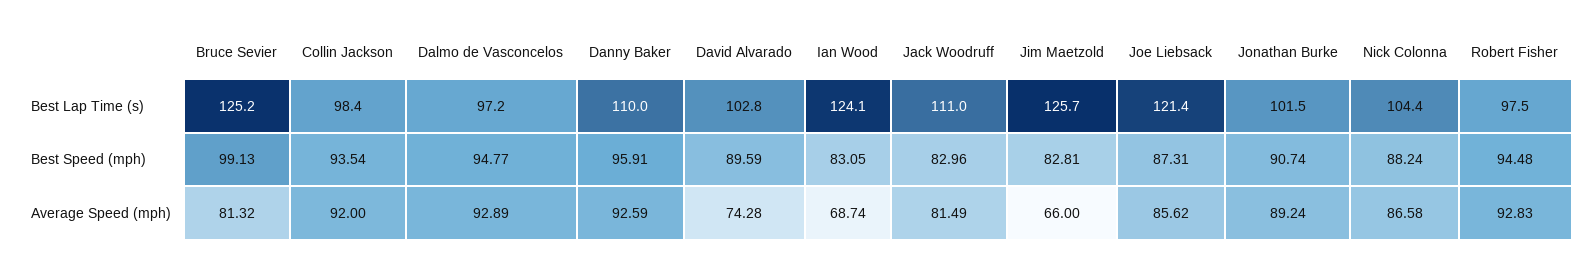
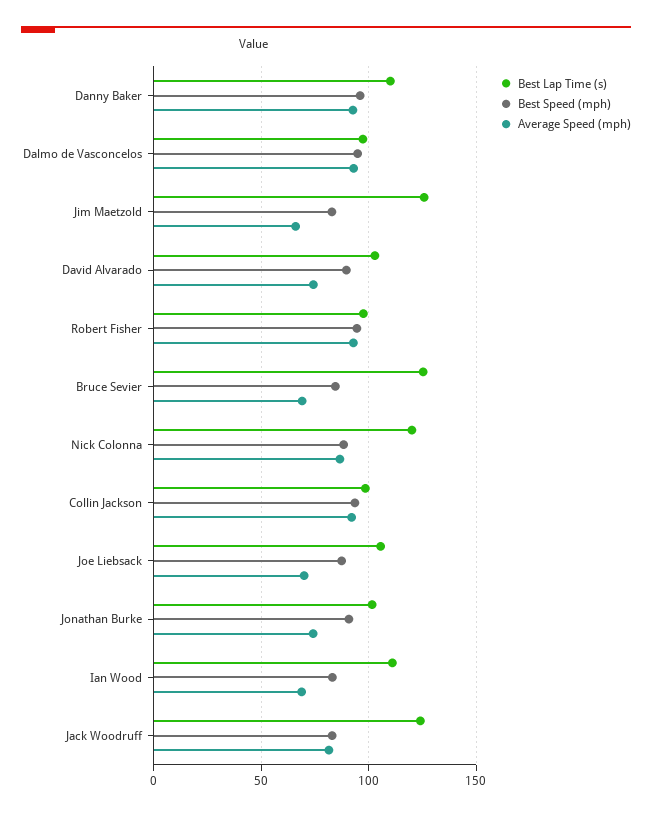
  {
    "Best Lap Time (s)": {
      "Bruce Sevier": 125.2,
      "Collin Jackson": 98.4,
      "Dalmo de Vasconcelos": 97.2,
      "Danny Baker": 110,
      "David Alvarado": 102.8,
-     "Ian Wood": 124.1,
+     "Ian Wood": 110,
-     "Jack Woodruff": 111,
+     "Jack Woodruff": 125,
      "Jim Maetzold": 125.7,
-     "Joe Liebsack": 121.4,
+     "Joe Liebsack": 105,
      "Jonathan Burke": 101.5,
-     "Nick Colonna": 104.4,
+     "Nick Colonna": 120,
      "Robert Fisher": 97.5
    },
    "Best Speed (mph)": {
-     "Bruce Sevier": 99.13,
+     "Bruce Sevier": 85,
      "Collin Jackson": 93.54,
      "Dalmo de Vasconcelos": 94.77,
      "Danny Baker": 95.91,
      "David Alvarado": 89.59,
      "Ian Wood": 83.05,
      "Jack Woodruff": 82.96,
      "Jim Maetzold": 82.81,
      "Joe Liebsack": 87.31,
      "Jonathan Burke": 90.74,
      "Nick Colonna": 88.24,
      "Robert Fisher": 94.48
    },
    "Average Speed (mph)": {
-     "Bruce Sevier": 81.32,
+     "Bruce Sevier": 70,
      "Collin Jackson": 92,
      "Dalmo de Vasconcelos": 92.89,
      "Danny Baker": 92.59,
      "David Alvarado": 74.28,
      "Ian Wood": 68.74,
      "Jack Woodruff": 81.49,
      "Jim Maetzold": 66,
-     "Joe Liebsack": 85.62,
+     "Joe Liebsack": 70,
-     "Jonathan Burke": 89.24,
+     "Jonathan Burke": 75,
      "Nick Colonna": 86.58,
      "Robert Fisher": 92.83
    }
  }

